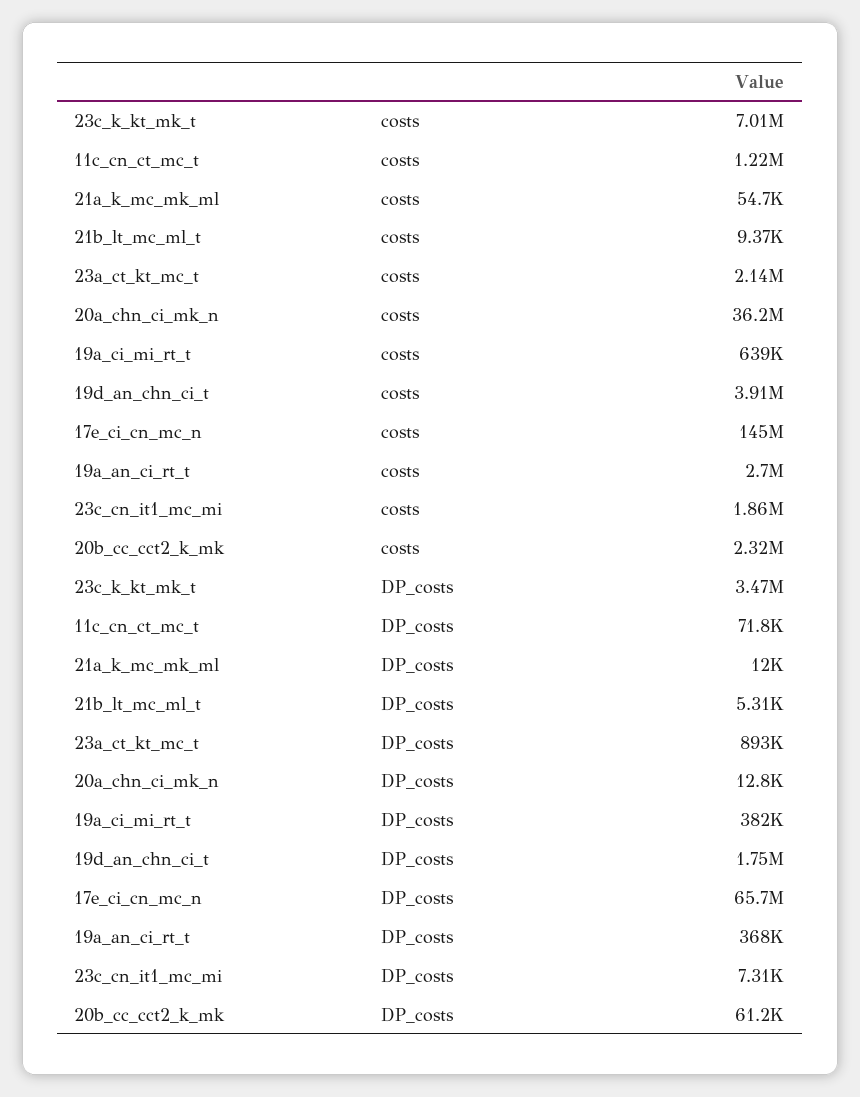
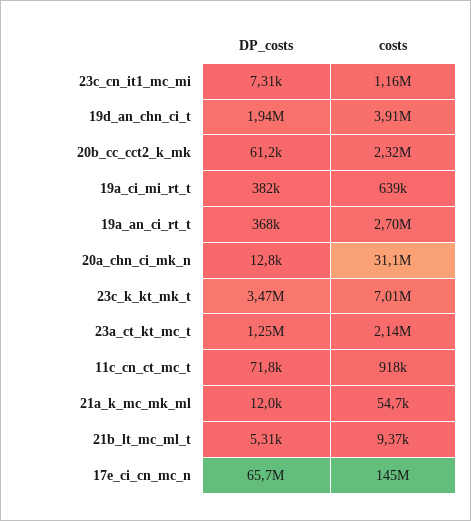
  {
    "23c_k_kt_mk_t": {
      "costs": 7010000,
      "DP_costs": 3470000
    },
    "11c_cn_ct_mc_t": {
-     "costs": 1220000,
+     "costs": 918000,
      "DP_costs": 71800
    },
    "21a_k_mc_mk_ml": {
      "costs": 54700,
      "DP_costs": 12000
    },
    "21b_lt_mc_ml_t": {
      "costs": 9370,
      "DP_costs": 5310
    },
    "23a_ct_kt_mc_t": {
      "costs": 2140000,
-     "DP_costs": 893000
+     "DP_costs": 1250000
    },
    "20a_chn_ci_mk_n": {
-     "costs": 36200000,
+     "costs": 31100000,
      "DP_costs": 12800
    },
    "19a_ci_mi_rt_t": {
      "costs": 639000,
      "DP_costs": 382000
    },
    "19d_an_chn_ci_t": {
      "costs": 3910000,
-     "DP_costs": 1750000
+     "DP_costs": 1940000
    },
    "17e_ci_cn_mc_n": {
      "costs": 145000000,
      "DP_costs": 65700000
    },
    "19a_an_ci_rt_t": {
      "costs": 2700000,
      "DP_costs": 368000
    },
    "23c_cn_it1_mc_mi": {
-     "costs": 1860000,
+     "costs": 1160000,
      "DP_costs": 7310
    },
    "20b_cc_cct2_k_mk": {
      "costs": 2320000,
      "DP_costs": 61200
    }
  }

